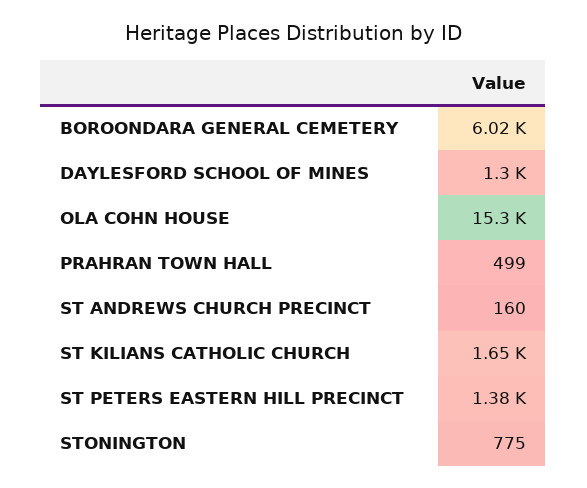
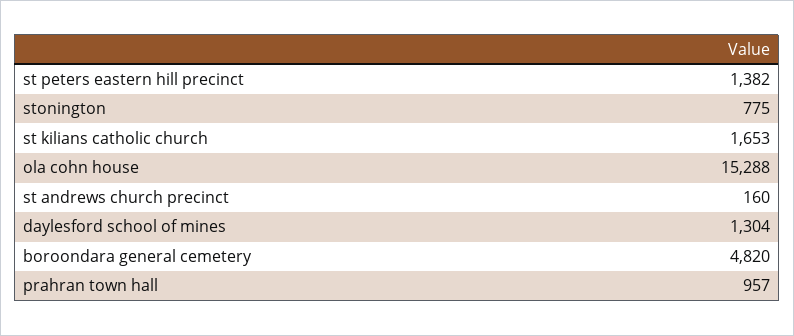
  {
-   "BOROONDARA GENERAL CEMETERY": 6020,
+   "BOROONDARA GENERAL CEMETERY": 4820,
    "DAYLESFORD SCHOOL OF MINES": 1304,
    "OLA COHN HOUSE": 15288,
-   "PRAHRAN TOWN HALL": 499,
+   "PRAHRAN TOWN HALL": 957,
    "ST ANDREWS CHURCH PRECINCT": 160,
    "ST KILIANS CATHOLIC CHURCH": 1653,
    "ST PETERS EASTERN HILL PRECINCT": 1382,
    "STONINGTON": 775
  }

